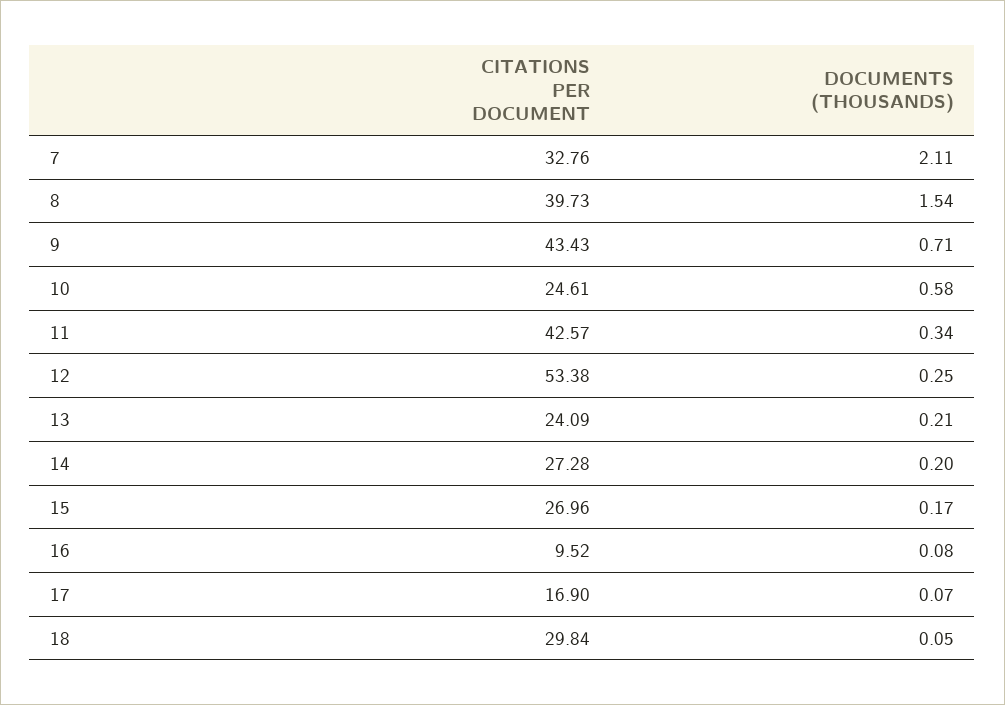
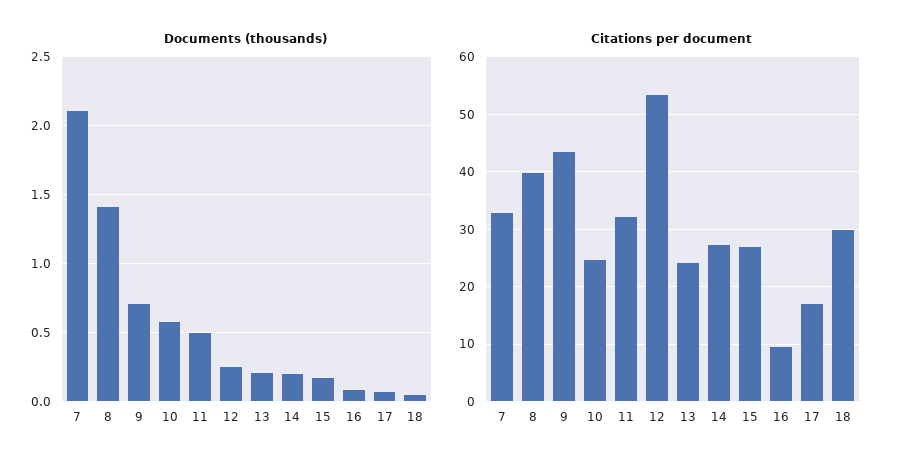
  {
    "CITATIONS PER DOCUMENT": {
      "7": 32.76,
      "8": 39.73,
      "9": 43.43,
      "10": 24.61,
-     "11": 42.57,
+     "11": 32,
      "12": 53.38,
      "13": 24.09,
      "14": 27.28,
      "15": 26.96,
      "16": 9.52,
      "17": 16.9,
      "18": 29.84
    },
    "DOCUMENTS (THOUSANDS)": {
      "7": 2.11,
-     "8": 1.54,
+     "8": 1.4,
      "9": 0.71,
      "10": 0.58,
-     "11": 0.34,
+     "11": 0.5,
      "12": 0.25,
      "13": 0.21,
      "14": 0.2,
      "15": 0.17,
      "16": 0.08,
      "17": 0.07,
      "18": 0.05
    }
  }

